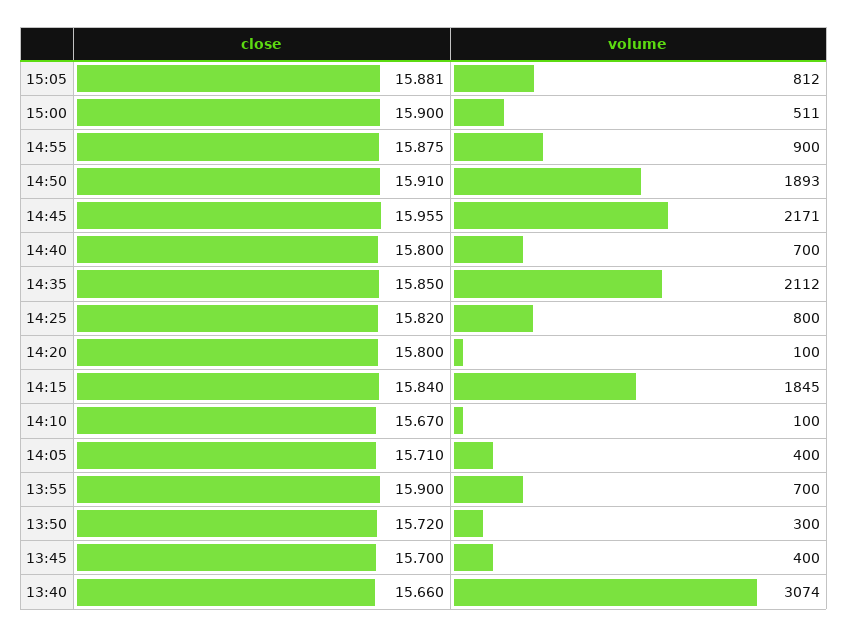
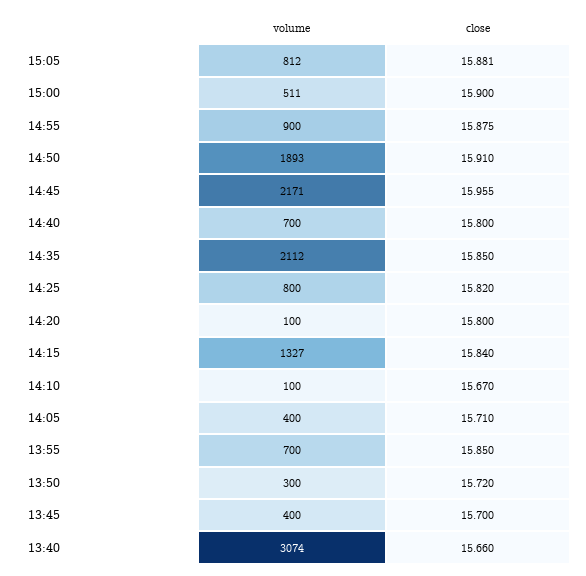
  {
    "close": {
      "15:05": 15.881,
      "15:00": 15.9,
      "14:55": 15.875,
      "14:50": 15.91,
      "14:45": 15.955,
      "14:40": 15.8,
      "14:35": 15.85,
      "14:25": 15.82,
      "14:20": 15.8,
      "14:15": 15.84,
      "14:10": 15.67,
      "14:05": 15.71,
-     "13:55": 15.9,
+     "13:55": 15.85,
      "13:50": 15.72,
      "13:45": 15.7,
      "13:40": 15.66
    },
    "volume": {
      "15:05": 812,
      "15:00": 511,
      "14:55": 900,
      "14:50": 1893,
      "14:45": 2171,
      "14:40": 700,
      "14:35": 2112,
      "14:25": 800,
      "14:20": 100,
-     "14:15": 1845,
+     "14:15": 1327,
      "14:10": 100,
      "14:05": 400,
      "13:55": 700,
      "13:50": 300,
      "13:45": 400,
      "13:40": 3074
    }
  }

